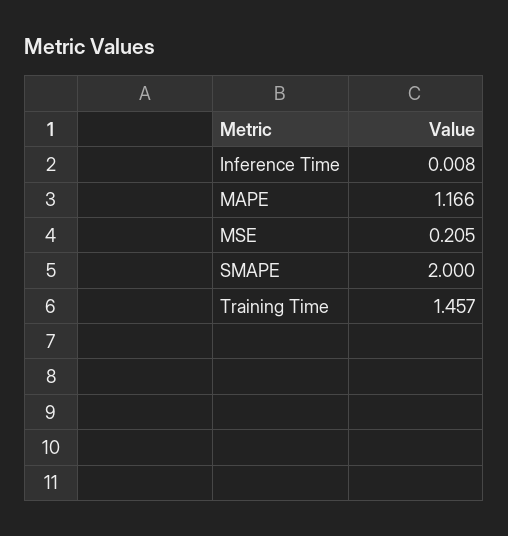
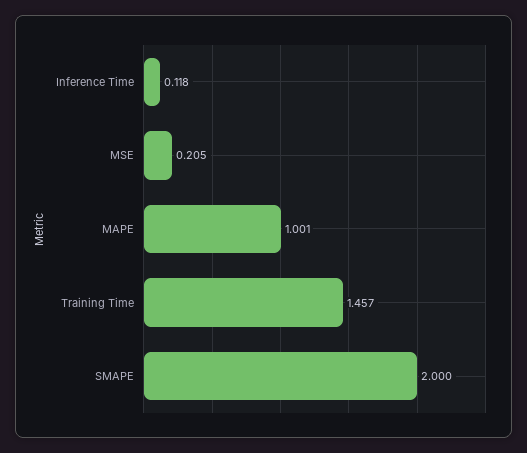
  {
-   "Inference Time": 0.008,
+   "Inference Time": 0.118,
-   "MAPE": 1.166,
+   "MAPE": 1.001,
    "MSE": 0.205,
    "SMAPE": 2,
    "Training Time": 1.457
  }

